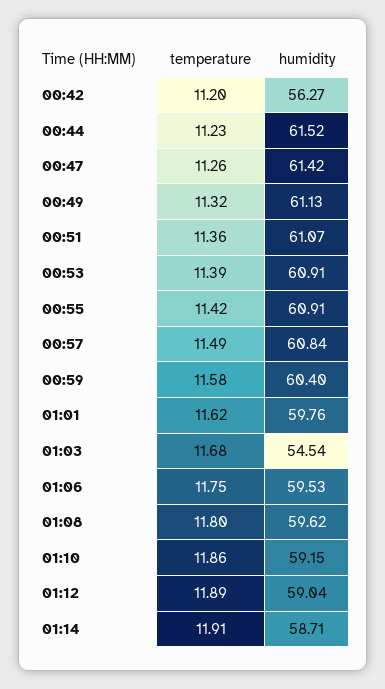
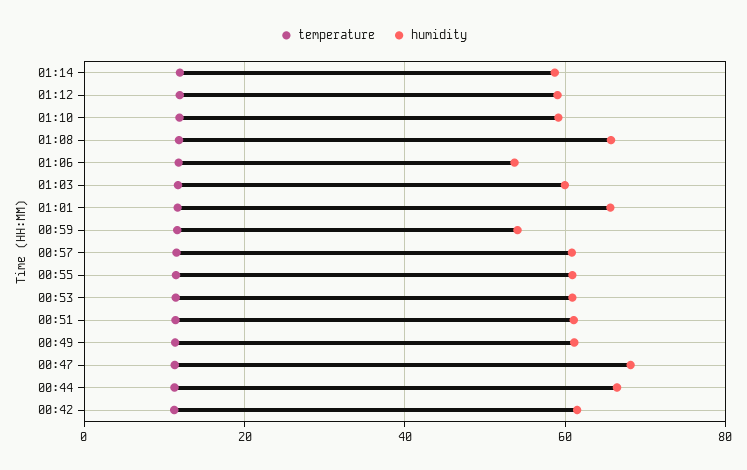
  {
    "temperature": {
      "00:42": 11.2,
      "00:44": 11.23,
      "00:47": 11.26,
      "00:49": 11.32,
      "00:51": 11.36,
      "00:53": 11.39,
      "00:55": 11.42,
      "00:57": 11.49,
      "00:59": 11.58,
      "01:01": 11.62,
      "01:03": 11.68,
      "01:06": 11.75,
      "01:08": 11.8,
      "01:10": 11.86,
      "01:12": 11.89,
      "01:14": 11.91
    },
    "humidity": {
-     "00:42": 56.27,
+     "00:42": 62,
-     "00:44": 61.52,
+     "00:44": 66,
-     "00:47": 61.42,
+     "00:47": 68,
      "00:49": 61.13,
      "00:51": 61.07,
      "00:53": 60.91,
      "00:55": 60.91,
      "00:57": 60.84,
-     "00:59": 60.4,
+     "00:59": 54,
-     "01:01": 59.76,
+     "01:01": 66,
-     "01:03": 54.54,
+     "01:03": 60,
-     "01:06": 59.53,
+     "01:06": 54,
-     "01:08": 59.62,
+     "01:08": 66,
      "01:10": 59.15,
      "01:12": 59.04,
      "01:14": 58.71
    }
  }

